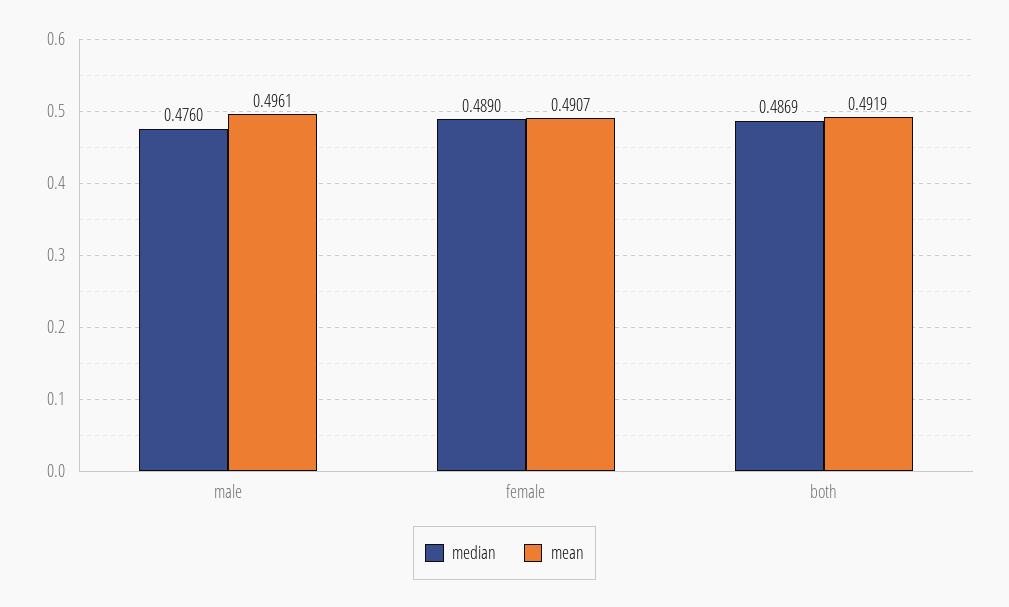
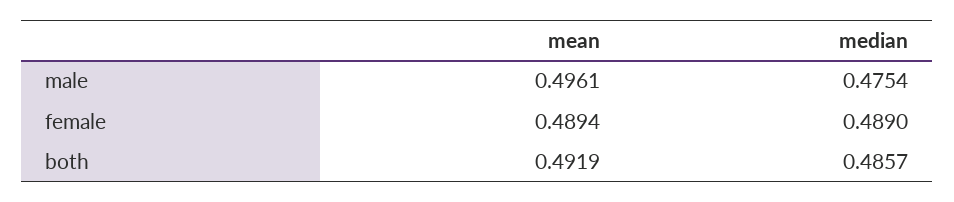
  {
    "median": {
-     "male": 0.476,
+     "male": 0.4754,
      "female": 0.489,
-     "both": 0.4869
+     "both": 0.4857
    },
    "mean": {
      "male": 0.4961,
-     "female": 0.4907,
+     "female": 0.4894,
      "both": 0.4919
    }
  }

